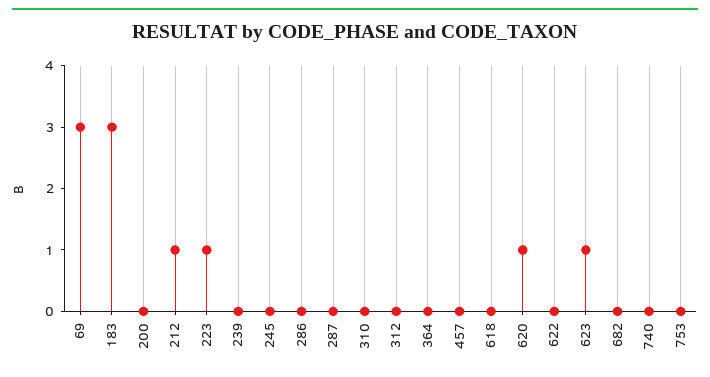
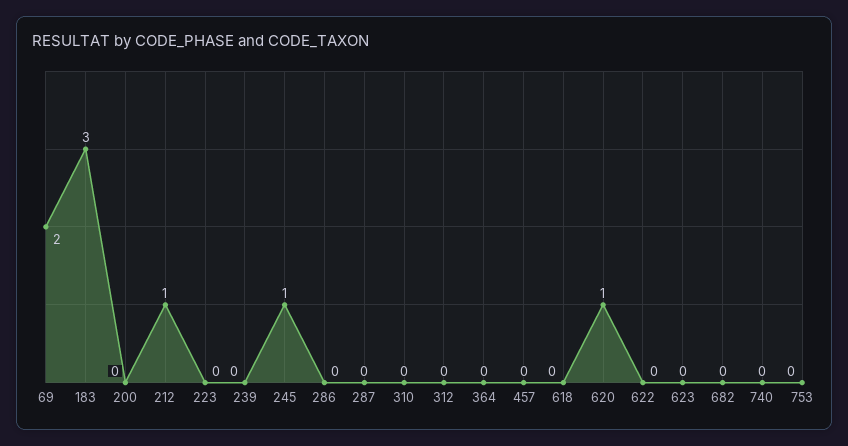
  {
-   "69": 3,
+   "69": 2,
    "183": 3,
    "200": 0,
    "212": 1,
-   "223": 1,
+   "223": 0,
    "239": 0,
-   "245": 0,
+   "245": 1,
    "286": 0,
    "287": 0,
    "310": 0,
    "312": 0,
    "364": 0,
    "457": 0,
    "618": 0,
    "620": 1,
    "622": 0,
-   "623": 1,
+   "623": 0,
    "682": 0,
    "740": 0,
    "753": 0
  }

